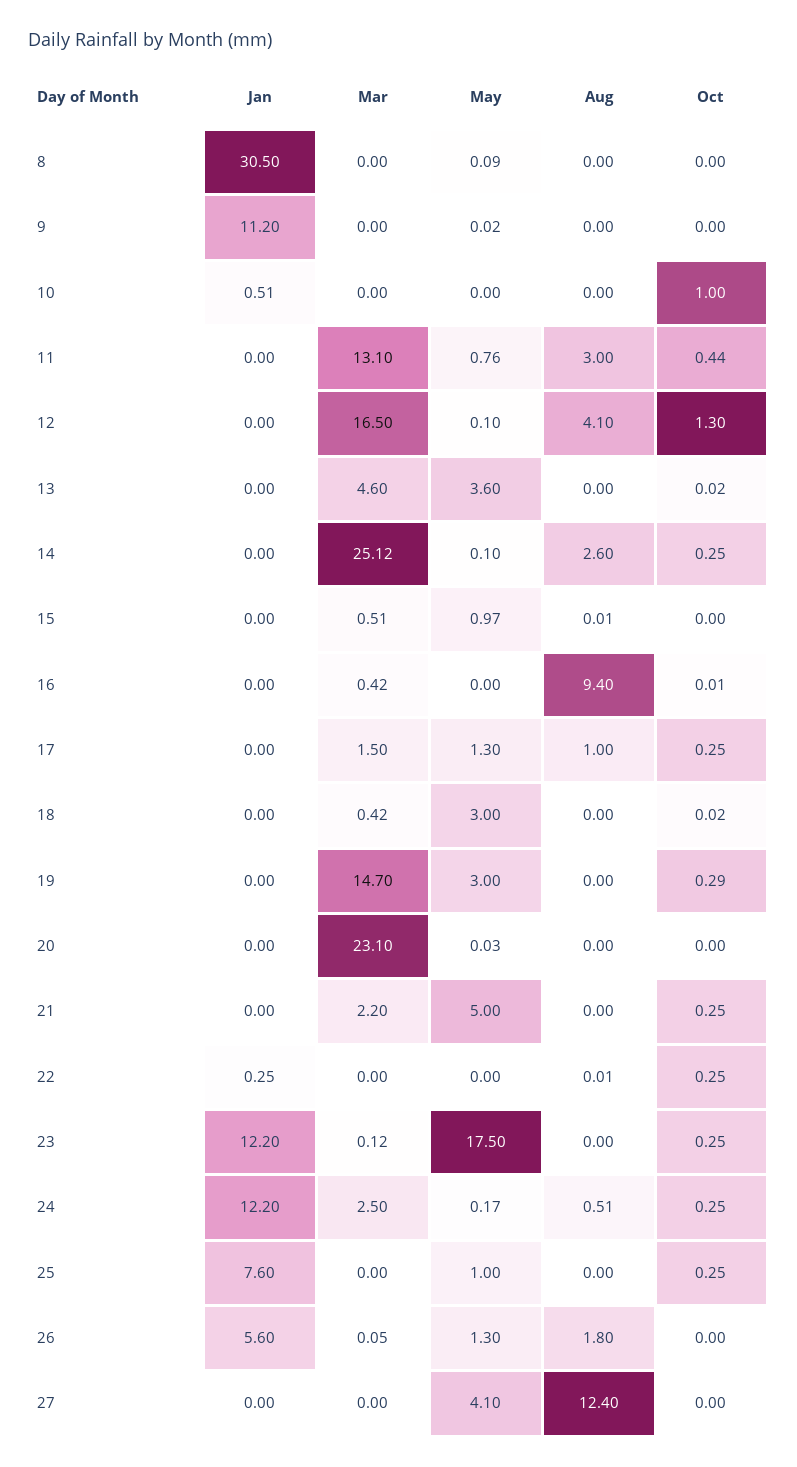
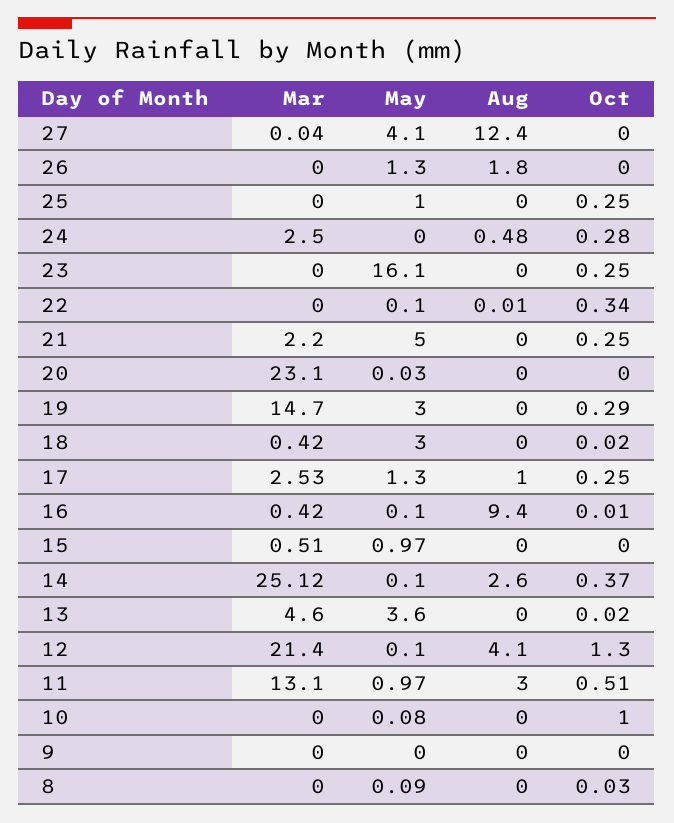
  {
-   "Jan": {
-     "8": 30.5,
-     "9": 11.2,
-     "10": 0.51,
-     "11": 0,
-     "12": 0,
-     "13": 0,
-     "14": 0,
-     "15": 0,
-     "16": 0,
-     "17": 0,
-     "18": 0,
-     "19": 0,
-     "20": 0,
-     "21": 0,
-     "22": 0.25,
-     "23": 12.2,
-     "24": 12.2,
-     "25": 7.6,
-     "26": 5.6,
-     "27": 0
-   },
    "Mar": {
      "8": 0,
      "9": 0,
      "10": 0,
      "11": 13.1,
-     "12": 16.5,
+     "12": 21.4,
      "13": 4.6,
      "14": 25.12,
      "15": 0.51,
      "16": 0.42,
-     "17": 1.5,
+     "17": 2.53,
      "18": 0.42,
      "19": 14.7,
      "20": 23.1,
      "21": 2.2,
      "22": 0,
-     "23": 0.12,
+     "23": 0,
      "24": 2.5,
      "25": 0,
-     "26": 0.05,
+     "26": 0,
-     "27": 0
+     "27": 0.04
    },
    "May": {
      "8": 0.09,
-     "9": 0.02,
+     "9": 0,
-     "10": 0,
+     "10": 0.08,
-     "11": 0.76,
+     "11": 0.97,
      "12": 0.1,
      "13": 3.6,
      "14": 0.1,
      "15": 0.97,
-     "16": 0,
+     "16": 0.1,
      "17": 1.3,
      "18": 3,
      "19": 3,
      "20": 0.03,
      "21": 5,
-     "22": 0,
+     "22": 0.1,
-     "23": 17.5,
+     "23": 16.1,
-     "24": 0.17,
+     "24": 0,
      "25": 1,
      "26": 1.3,
      "27": 4.1
    },
    "Aug": {
      "8": 0,
      "9": 0,
      "10": 0,
      "11": 3,
      "12": 4.1,
      "13": 0,
      "14": 2.6,
-     "15": 0.01,
+     "15": 0,
      "16": 9.4,
      "17": 1,
      "18": 0,
      "19": 0,
      "20": 0,
      "21": 0,
      "22": 0.01,
      "23": 0,
-     "24": 0.51,
+     "24": 0.48,
      "25": 0,
      "26": 1.8,
      "27": 12.4
    },
    "Oct": {
-     "8": 0,
+     "8": 0.03,
      "9": 0,
      "10": 1,
-     "11": 0.44,
+     "11": 0.51,
      "12": 1.3,
      "13": 0.02,
-     "14": 0.25,
+     "14": 0.37,
      "15": 0,
      "16": 0.01,
      "17": 0.25,
      "18": 0.02,
      "19": 0.29,
      "20": 0,
      "21": 0.25,
-     "22": 0.25,
+     "22": 0.34,
      "23": 0.25,
-     "24": 0.25,
+     "24": 0.28,
      "25": 0.25,
      "26": 0,
      "27": 0
    }
  }

